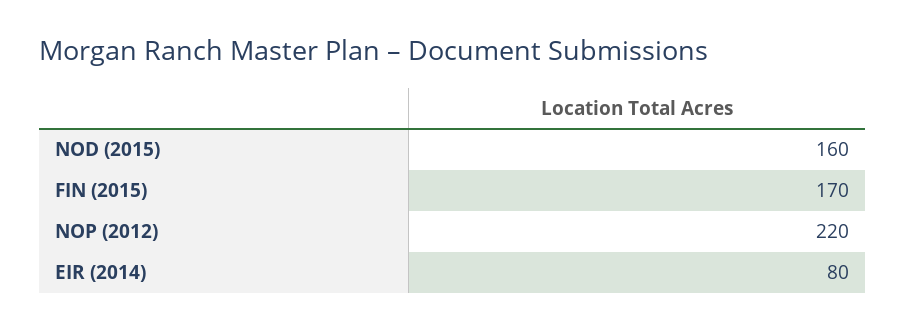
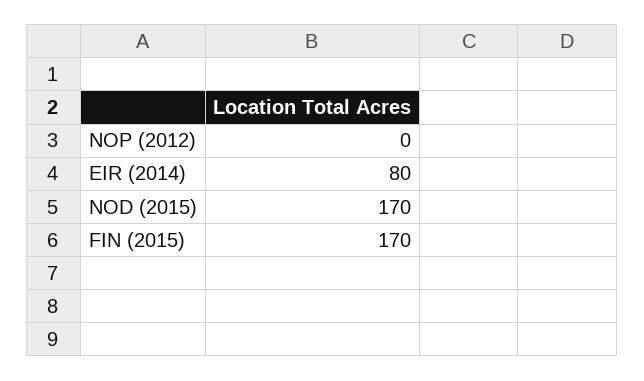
  {
-   "NOD (2015)": 160,
+   "NOD (2015)": 170,
    "FIN (2015)": 170,
-   "NOP (2012)": 220,
+   "NOP (2012)": 0,
    "EIR (2014)": 80
  }

